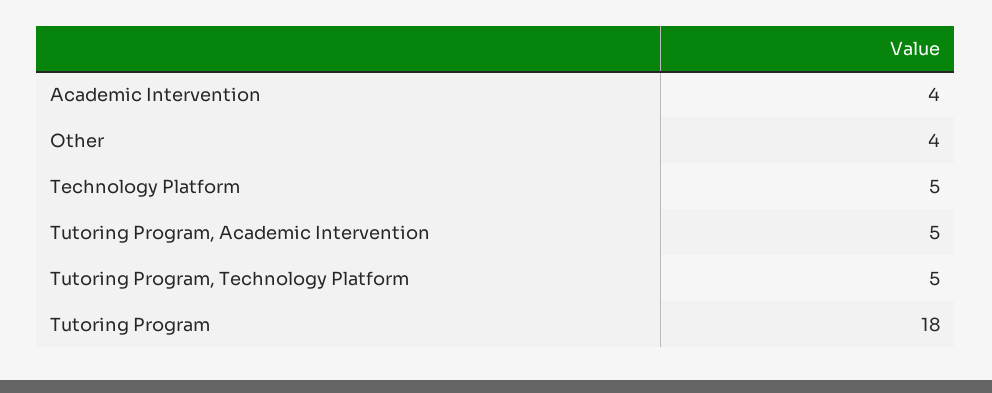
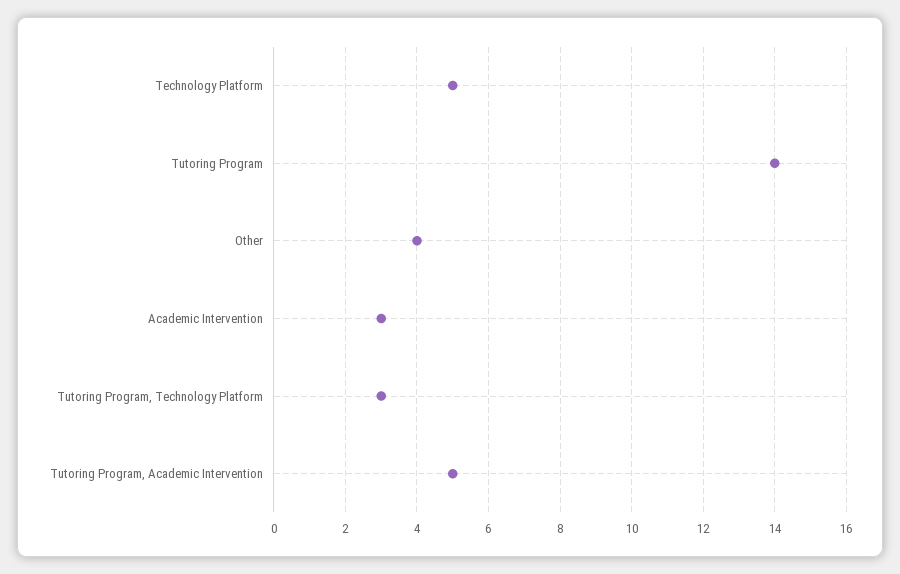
  {
-   "Academic Intervention": 4,
+   "Academic Intervention": 3,
    "Other": 4,
    "Technology Platform": 5,
    "Tutoring Program, Academic Intervention": 5,
-   "Tutoring Program, Technology Platform": 5,
+   "Tutoring Program, Technology Platform": 3,
-   "Tutoring Program": 18
+   "Tutoring Program": 14
  }

